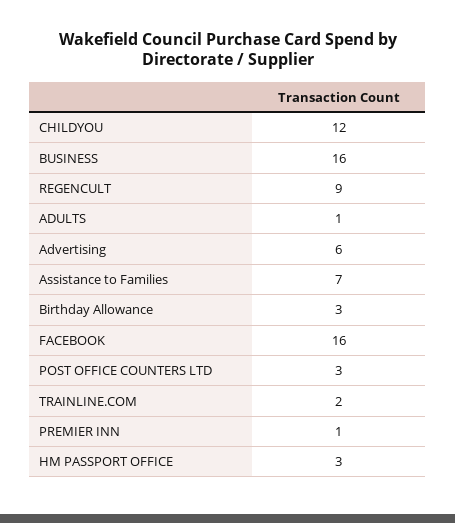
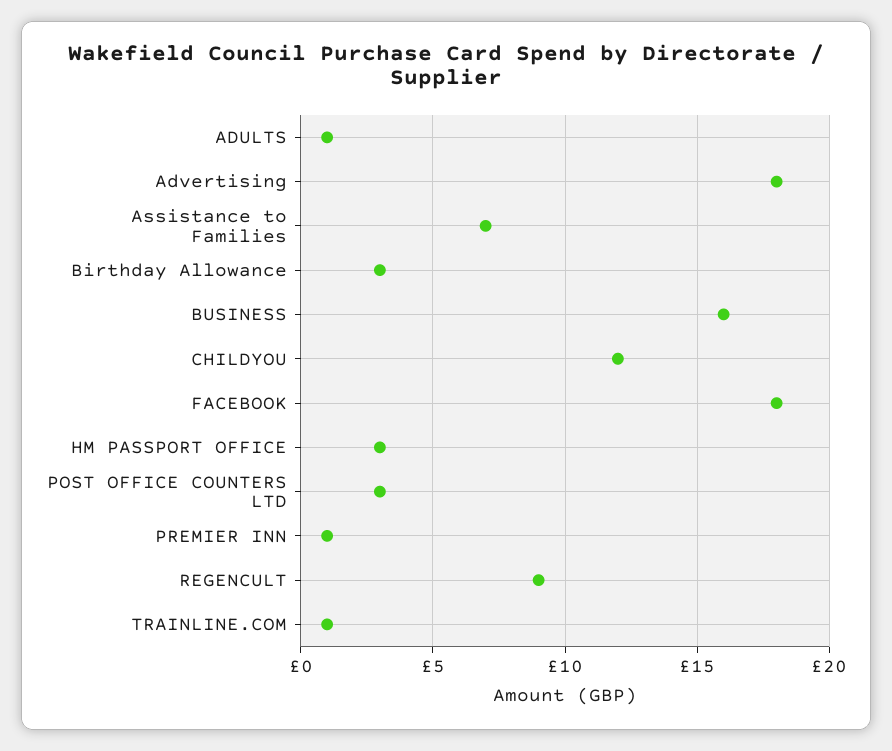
  {
    "CHILDYOU": 12,
    "BUSINESS": 16,
    "REGENCULT": 9,
    "ADULTS": 1,
-   "Advertising": 6,
+   "Advertising": 18,
    "Assistance to Families": 7,
    "Birthday Allowance": 3,
-   "FACEBOOK": 16,
+   "FACEBOOK": 18,
    "POST OFFICE COUNTERS LTD": 3,
-   "TRAINLINE.COM": 2,
+   "TRAINLINE.COM": 1,
    "PREMIER INN": 1,
    "HM PASSPORT OFFICE": 3
  }

